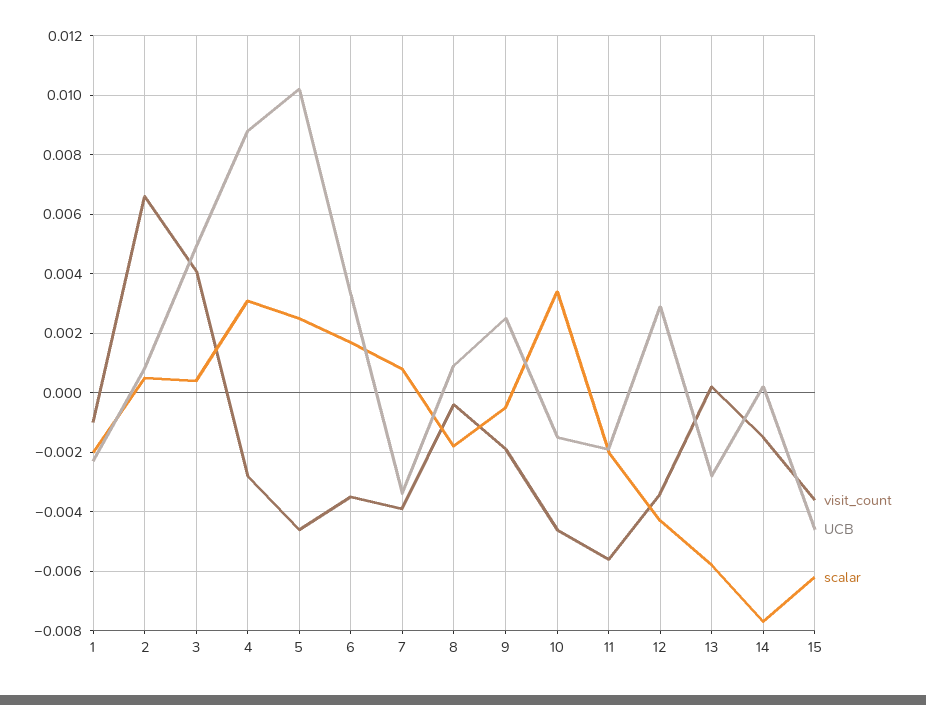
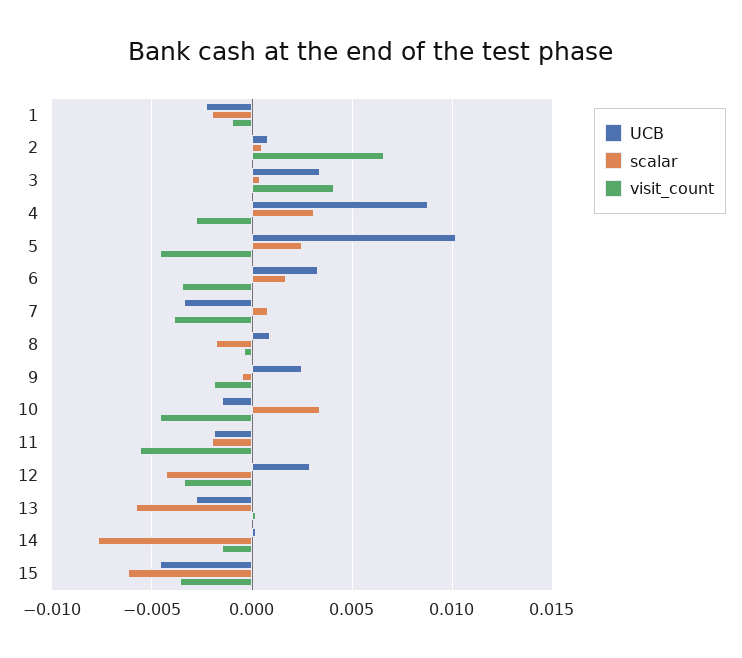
  {
    "visit_count": {
      "1": -0.001,
      "2": 0.0065,
      "3": 0.004,
      "4": -0.003,
      "5": -0.0045,
      "6": -0.0035,
      "7": -0.004,
      "8": -0.0005,
      "9": -0.002,
      "10": -0.0045,
      "11": -0.0055,
      "12": -0.0035,
      "13": 0,
      "14": -0.0015,
      "15": -0.0035
    },
    "UCB": {
      "1": -0.0025,
      "2": 0.001,
-     "3": 0.005,
+     "3": 0.0035,
      "4": 0.009,
      "5": 0.01,
      "6": 0.0035,
      "7": -0.0035,
      "8": 0.001,
      "9": 0.0025,
      "10": -0.0015,
      "11": -0.002,
      "12": 0.003,
      "13": -0.003,
      "14": 0,
      "15": -0.0045
    },
    "scalar": {
      "1": -0.002,
      "2": 0.0005,
      "3": 0.0005,
      "4": 0.003,
      "5": 0.0025,
      "6": 0.0015,
      "7": 0.001,
      "8": -0.002,
      "9": -0.0005,
      "10": 0.0035,
      "11": -0.002,
      "12": -0.0045,
      "13": -0.006,
      "14": -0.0075,
      "15": -0.006
    }
  }

